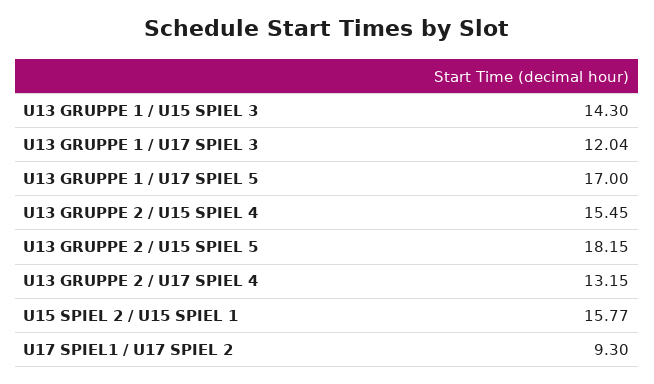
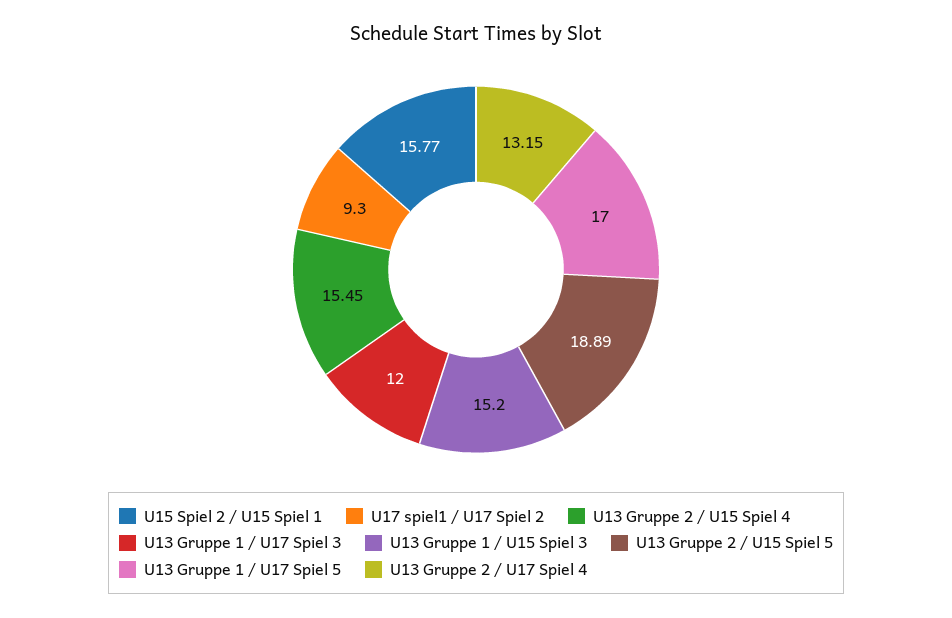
  {
-   "U13 GRUPPE 1 / U15 SPIEL 3": 14.3,
+   "U13 GRUPPE 1 / U15 SPIEL 3": 15.2,
-   "U13 GRUPPE 1 / U17 SPIEL 3": 12.04,
+   "U13 GRUPPE 1 / U17 SPIEL 3": 12,
    "U13 GRUPPE 1 / U17 SPIEL 5": 17,
    "U13 GRUPPE 2 / U15 SPIEL 4": 15.45,
-   "U13 GRUPPE 2 / U15 SPIEL 5": 18.15,
+   "U13 GRUPPE 2 / U15 SPIEL 5": 18.89,
    "U13 GRUPPE 2 / U17 SPIEL 4": 13.15,
    "U15 SPIEL 2 / U15 SPIEL 1": 15.77,
    "U17 SPIEL1 / U17 SPIEL 2": 9.3
  }

